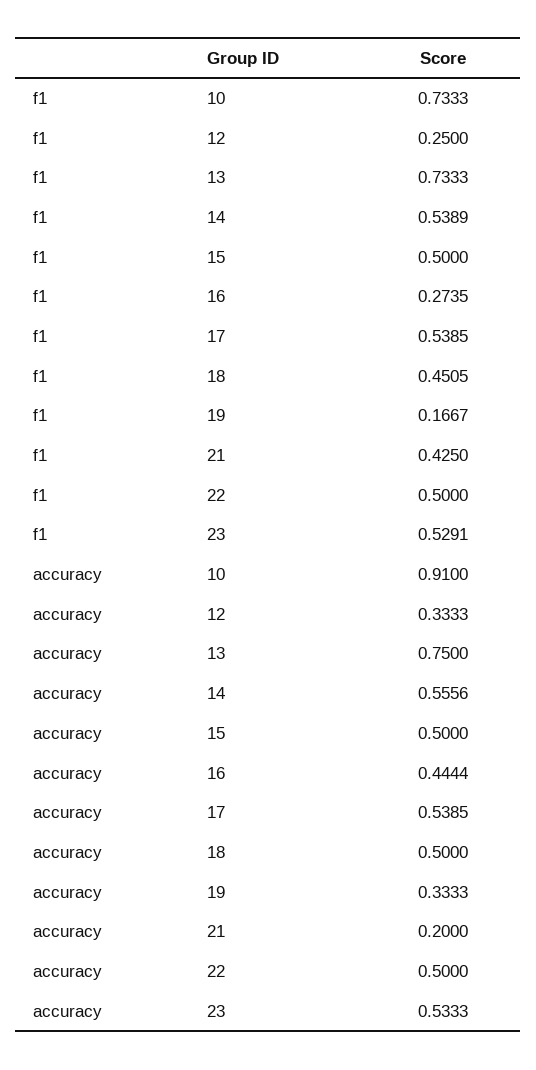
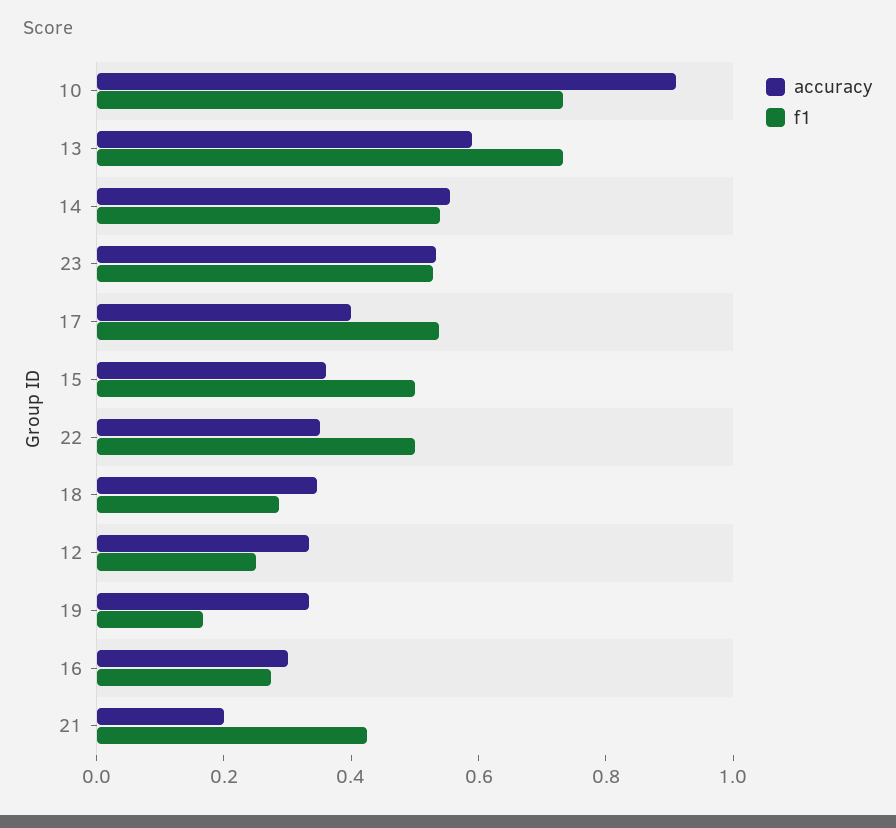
  {
    "f1": {
      "10": 0.7333,
      "12": 0.25,
      "13": 0.7333,
      "14": 0.5389,
      "15": 0.5,
      "16": 0.2735,
      "17": 0.5385,
-     "18": 0.4505,
+     "18": 0.3,
      "19": 0.1667,
      "21": 0.425,
      "22": 0.5,
      "23": 0.5291
    },
    "accuracy": {
      "10": 0.91,
      "12": 0.3333,
-     "13": 0.75,
+     "13": 0.6,
      "14": 0.5556,
-     "15": 0.5,
+     "15": 0.35,
-     "16": 0.4444,
+     "16": 0.3,
-     "17": 0.5385,
+     "17": 0.4,
-     "18": 0.5,
+     "18": 0.35,
      "19": 0.3333,
      "21": 0.2,
-     "22": 0.5,
+     "22": 0.35,
      "23": 0.5333
    }
  }

